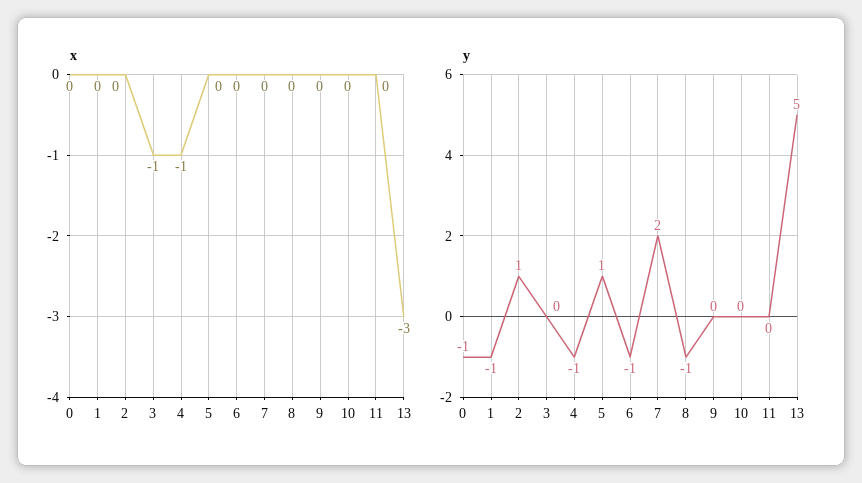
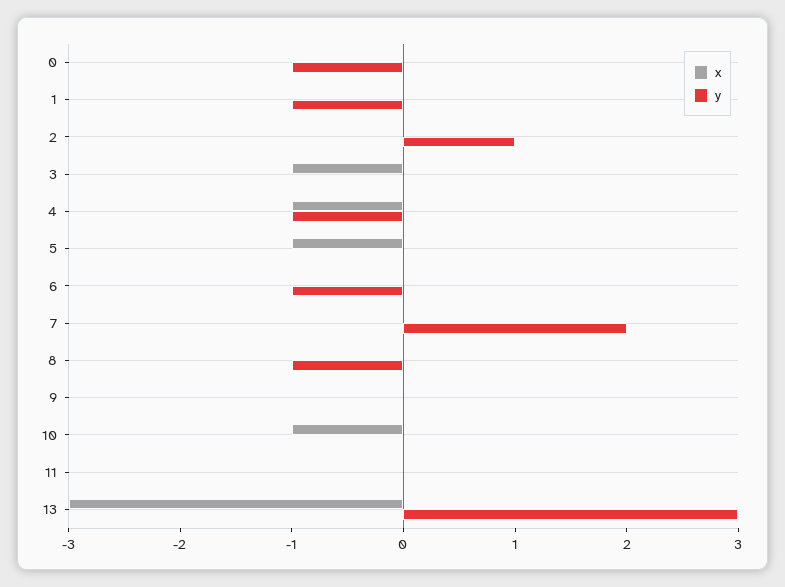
  {
    "x": {
      "0": 0,
      "1": 0,
      "2": 0,
      "3": -1,
      "4": -1,
-     "5": 0,
+     "5": -1,
      "6": 0,
      "7": 0,
      "8": 0,
      "9": 0,
-     "10": 0,
+     "10": -1,
      "11": 0,
      "13": -3
    },
    "y": {
      "0": -1,
      "1": -1,
      "2": 1,
      "3": 0,
      "4": -1,
-     "5": 1,
+     "5": 0,
      "6": -1,
      "7": 2,
      "8": -1,
      "9": 0,
      "10": 0,
      "11": 0,
-     "13": 5
+     "13": 3
    }
  }

